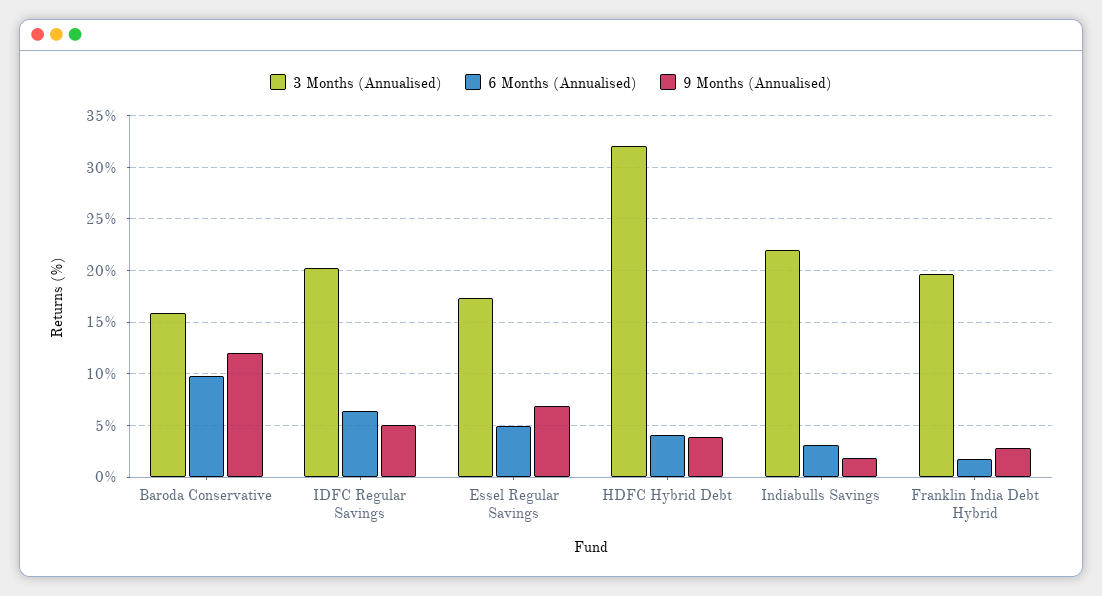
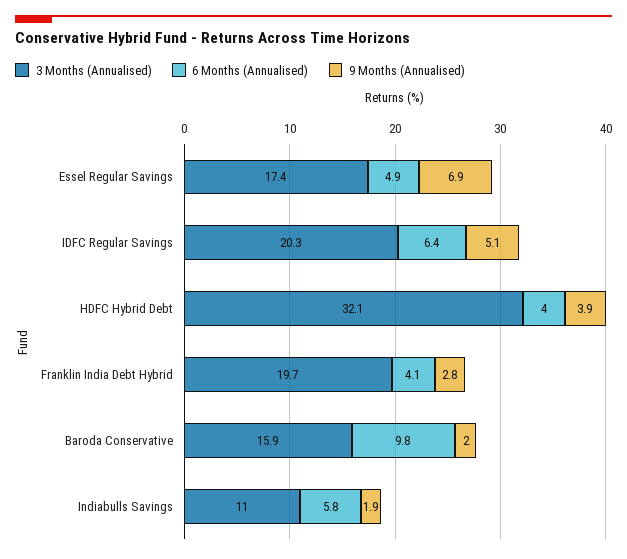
  {
    "3 Months (Annualised)": {
      "Baroda Conservative": 15.9,
      "IDFC Regular Savings": 20.3,
      "Essel Regular Savings": 17.4,
      "HDFC Hybrid Debt": 32.1,
-     "Indiabulls Savings": 22,
+     "Indiabulls Savings": 11,
      "Franklin India Debt Hybrid": 19.7
    },
    "6 Months (Annualised)": {
      "Baroda Conservative": 9.8,
      "IDFC Regular Savings": 6.4,
      "Essel Regular Savings": 4.9,
      "HDFC Hybrid Debt": 4,
-     "Indiabulls Savings": 3,
+     "Indiabulls Savings": 5.8,
-     "Franklin India Debt Hybrid": 2
+     "Franklin India Debt Hybrid": 4.1
    },
    "9 Months (Annualised)": {
-     "Baroda Conservative": 12,
+     "Baroda Conservative": 2,
      "IDFC Regular Savings": 5.1,
      "Essel Regular Savings": 6.9,
      "HDFC Hybrid Debt": 3.9,
      "Indiabulls Savings": 1.9,
      "Franklin India Debt Hybrid": 2.8
    }
  }

